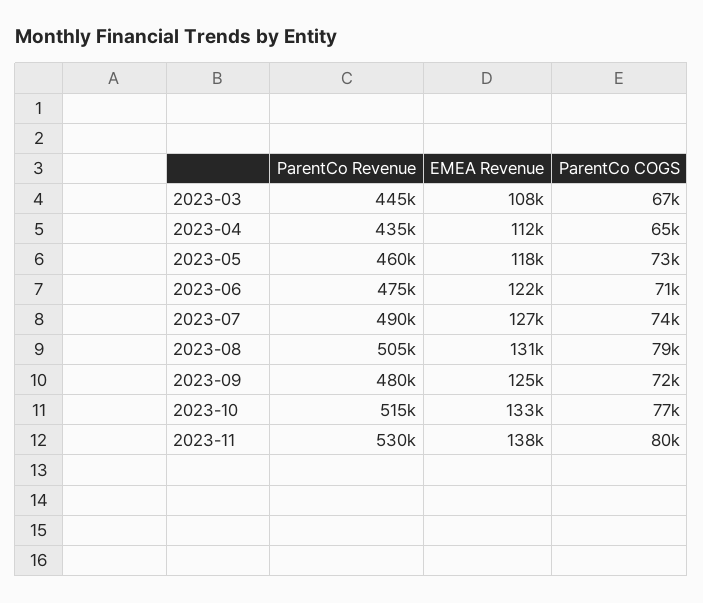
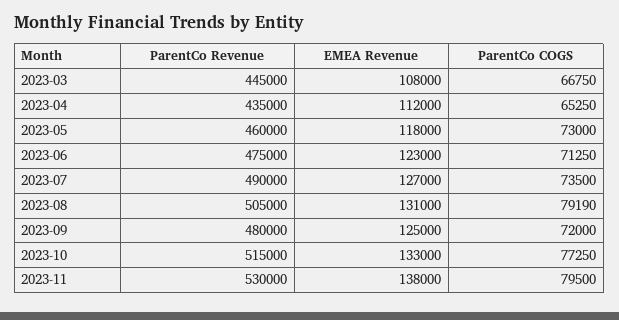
  {
    "ParentCo Revenue": {
      "2023-03": 445000,
      "2023-04": 435000,
      "2023-05": 460000,
      "2023-06": 475000,
      "2023-07": 490000,
      "2023-08": 505000,
      "2023-09": 480000,
      "2023-10": 515000,
      "2023-11": 530000
    },
    "EMEA Revenue": {
      "2023-03": 108000,
      "2023-04": 112000,
      "2023-05": 118000,
-     "2023-06": 122000,
+     "2023-06": 123000,
      "2023-07": 127000,
      "2023-08": 131000,
      "2023-09": 125000,
      "2023-10": 133000,
      "2023-11": 138000
    },
    "ParentCo COGS": {
      "2023-03": 66750,
      "2023-04": 65250,
      "2023-05": 73000,
      "2023-06": 71250,
      "2023-07": 73500,
      "2023-08": 79190,
      "2023-09": 72000,
      "2023-10": 77250,
      "2023-11": 79500
    }
  }

